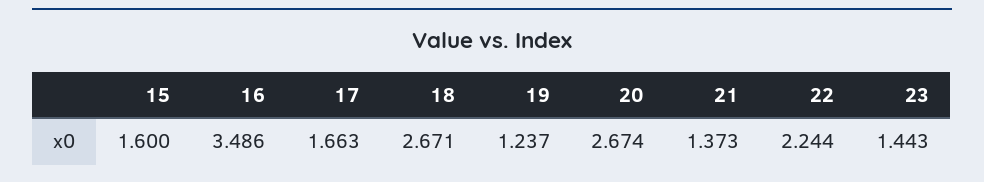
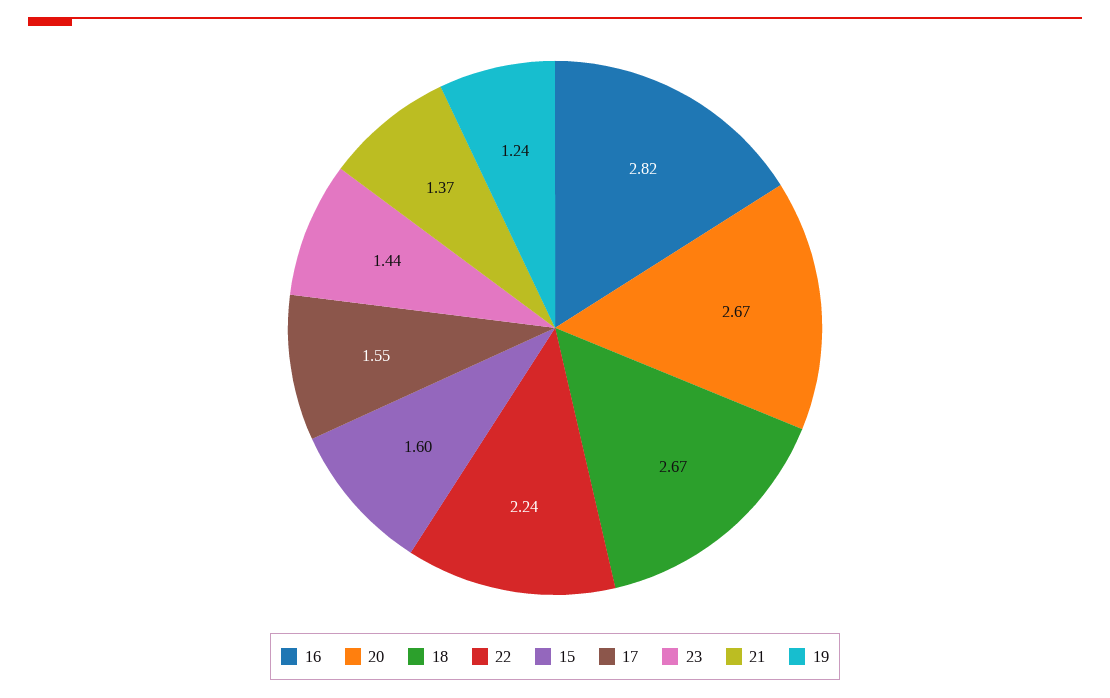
  {
    "15": 1.6,
-   "16": 3.486,
+   "16": 2.82,
-   "17": 1.663,
+   "17": 1.55,
    "18": 2.671,
    "19": 1.237,
    "20": 2.674,
    "21": 1.373,
    "22": 2.244,
    "23": 1.443
  }

